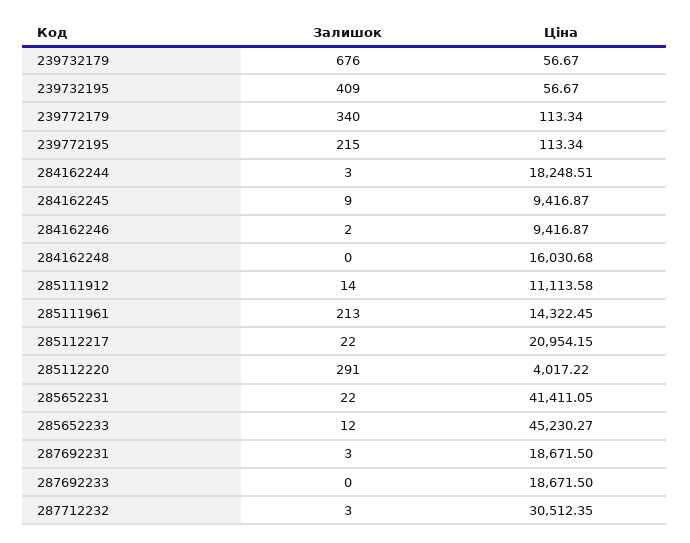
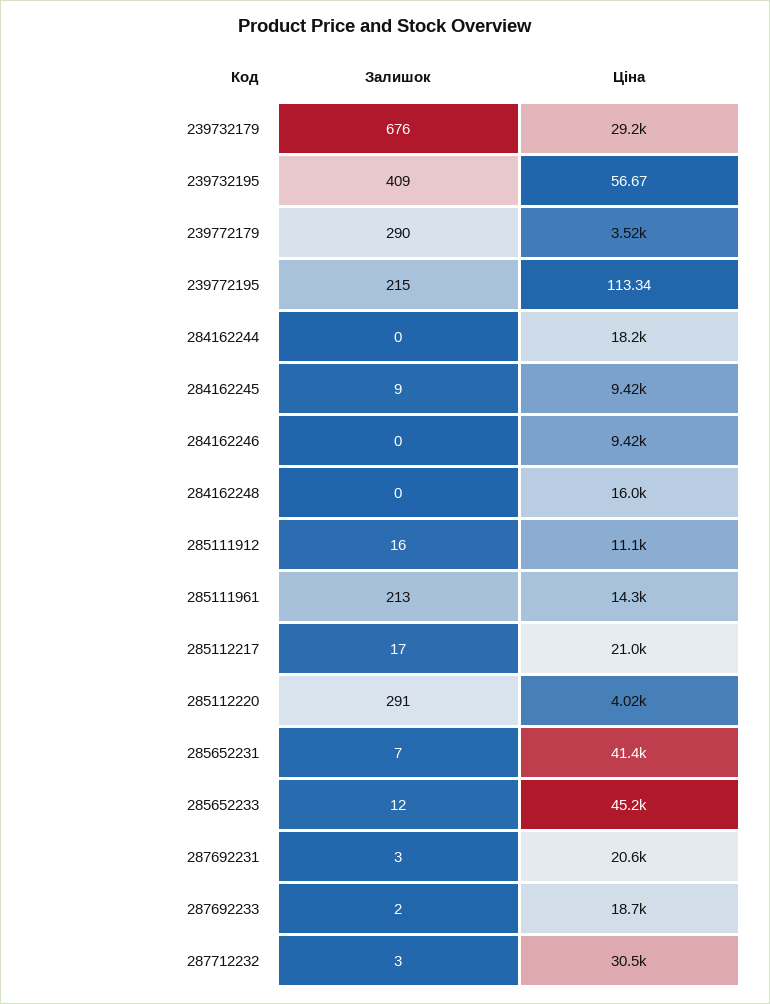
  {
    "Залишок": {
      "239732179": 676,
      "239732195": 409,
-     "239772179": 340,
+     "239772179": 290,
      "239772195": 215,
-     "284162244": 3,
+     "284162244": 0,
      "284162245": 9,
-     "284162246": 2,
+     "284162246": 0,
      "284162248": 0,
-     "285111912": 14,
+     "285111912": 16,
      "285111961": 213,
-     "285112217": 22,
+     "285112217": 17,
      "285112220": 291,
-     "285652231": 22,
+     "285652231": 7,
      "285652233": 12,
      "287692231": 3,
-     "287692233": 0,
+     "287692233": 2,
      "287712232": 3
    },
    "Ціна": {
-     "239732179": 56.67,
+     "239732179": 29200,
      "239732195": 56.67,
-     "239772179": 113.34,
+     "239772179": 3520,
      "239772195": 113.34,
      "284162244": 18248.51,
      "284162245": 9416.87,
      "284162246": 9416.87,
      "284162248": 16030.68,
      "285111912": 11113.58,
      "285111961": 14322.45,
      "285112217": 20954.15,
      "285112220": 4017.22,
      "285652231": 41411.05,
      "285652233": 45230.27,
-     "287692231": 18671.5,
+     "287692231": 20600,
      "287692233": 18671.5,
      "287712232": 30512.35
    }
  }

